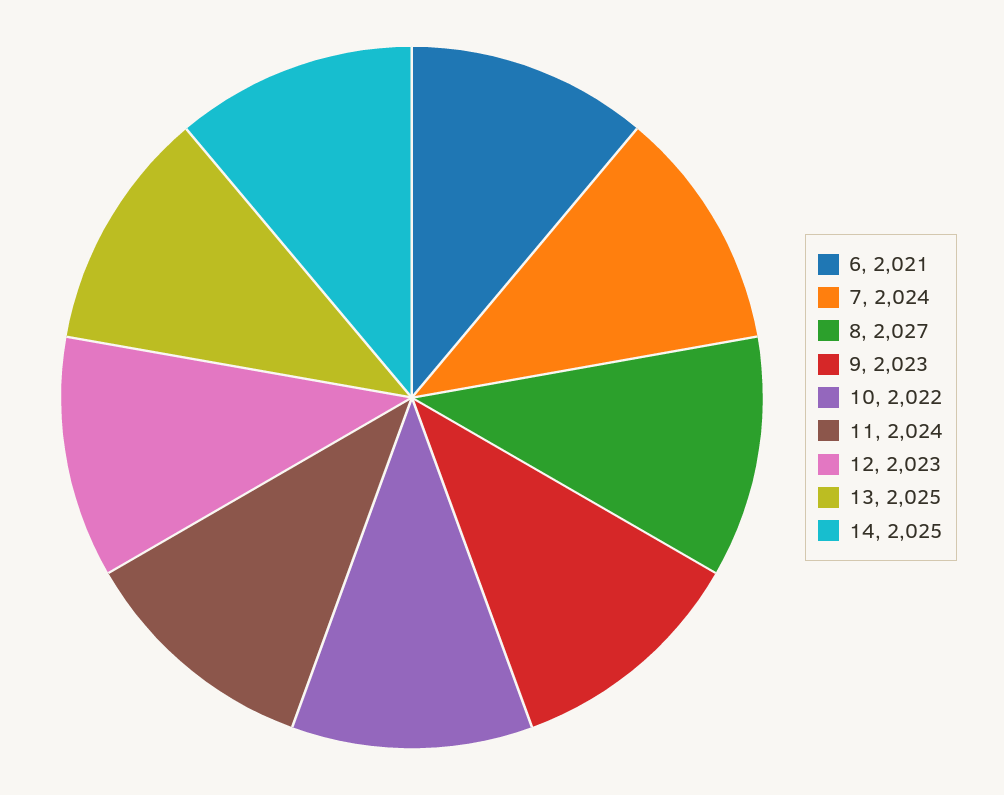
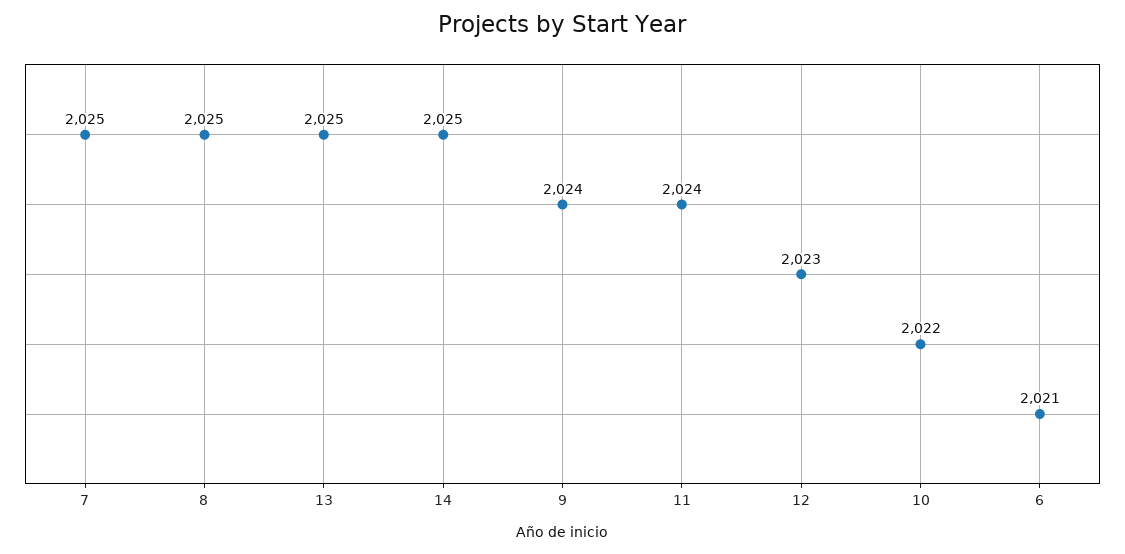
  {
    "6": 2021,
-   "7": 2024,
+   "7": 2025,
-   "8": 2027,
+   "8": 2025,
-   "9": 2023,
+   "9": 2024,
    "10": 2022,
    "11": 2024,
    "12": 2023,
    "13": 2025,
    "14": 2025
  }

